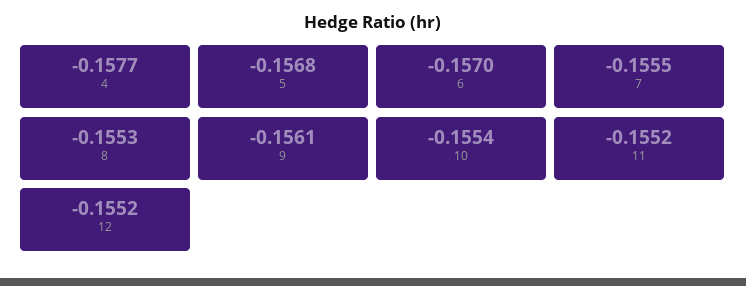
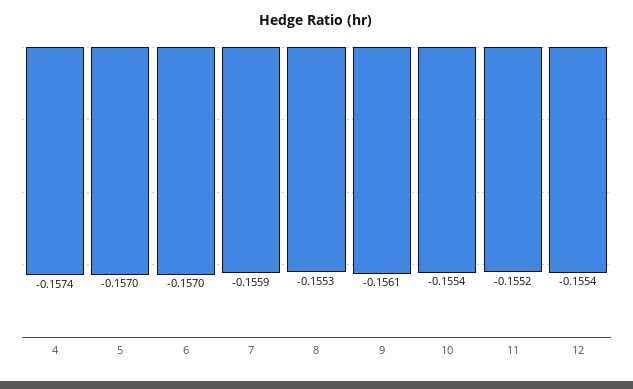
  {
-   "4": -0.1577,
+   "4": -0.1574,
-   "5": -0.1568,
+   "5": -0.157,
    "6": -0.157,
-   "7": -0.1555,
+   "7": -0.1559,
    "8": -0.1553,
    "9": -0.1561,
    "10": -0.1554,
    "11": -0.1552,
-   "12": -0.1552
+   "12": -0.1554
  }

